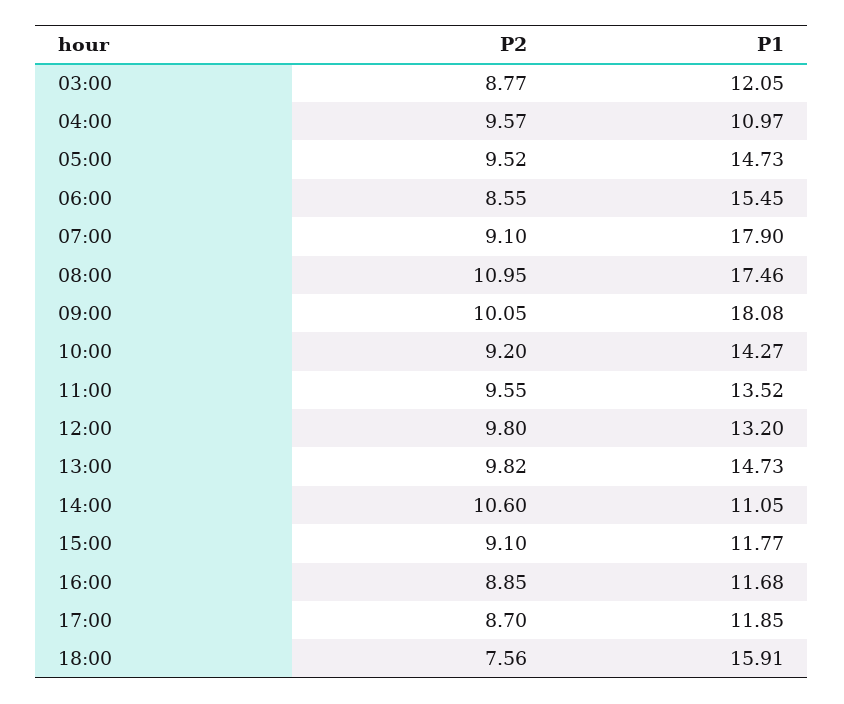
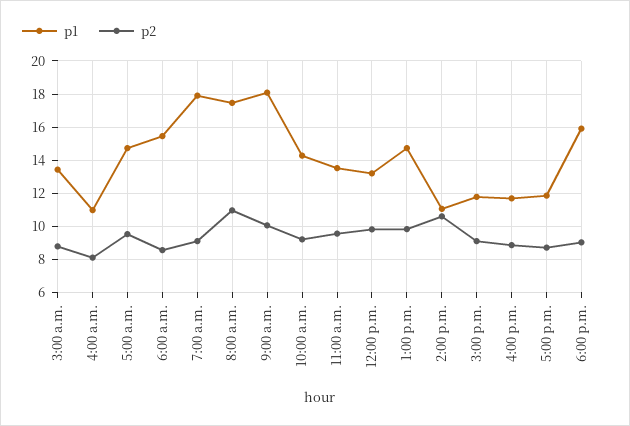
  {
    "P2": {
      "03:00": 8.77,
-     "04:00": 9.57,
+     "04:00": 8,
      "05:00": 9.52,
      "06:00": 8.55,
      "07:00": 9.1,
      "08:00": 10.95,
      "09:00": 10.05,
      "10:00": 9.2,
      "11:00": 9.55,
      "12:00": 9.8,
      "13:00": 9.82,
      "14:00": 10.6,
      "15:00": 9.1,
      "16:00": 8.85,
      "17:00": 8.7,
-     "18:00": 7.56
+     "18:00": 9
    },
    "P1": {
-     "03:00": 12.05,
+     "03:00": 13.5,
      "04:00": 10.97,
      "05:00": 14.73,
      "06:00": 15.45,
      "07:00": 17.9,
      "08:00": 17.46,
      "09:00": 18.08,
      "10:00": 14.27,
      "11:00": 13.52,
      "12:00": 13.2,
      "13:00": 14.73,
      "14:00": 11.05,
      "15:00": 11.77,
      "16:00": 11.68,
      "17:00": 11.85,
      "18:00": 15.91
    }
  }

